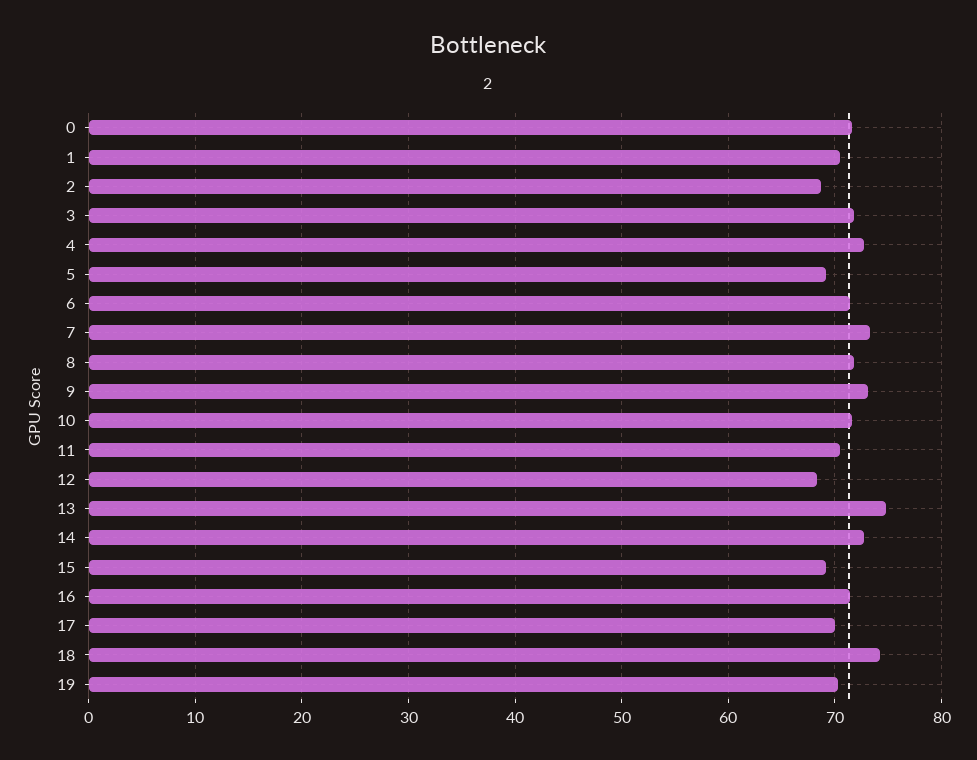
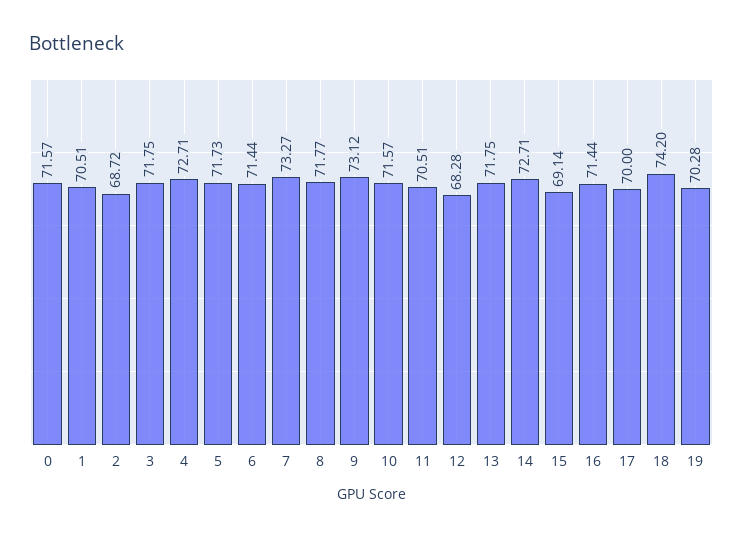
  {
    "0": 71.57,
    "1": 70.51,
    "2": 68.72,
    "3": 71.75,
    "4": 72.71,
-   "5": 69,
+   "5": 71.73,
    "6": 71.44,
    "7": 73.27,
    "8": 71.77,
    "9": 73.12,
    "10": 71.57,
    "11": 70.51,
    "12": 68.28,
-   "13": 75,
+   "13": 71.75,
    "14": 72.71,
    "15": 69.14,
    "16": 71.44,
    "17": 70,
    "18": 74.2,
    "19": 70.28
  }

